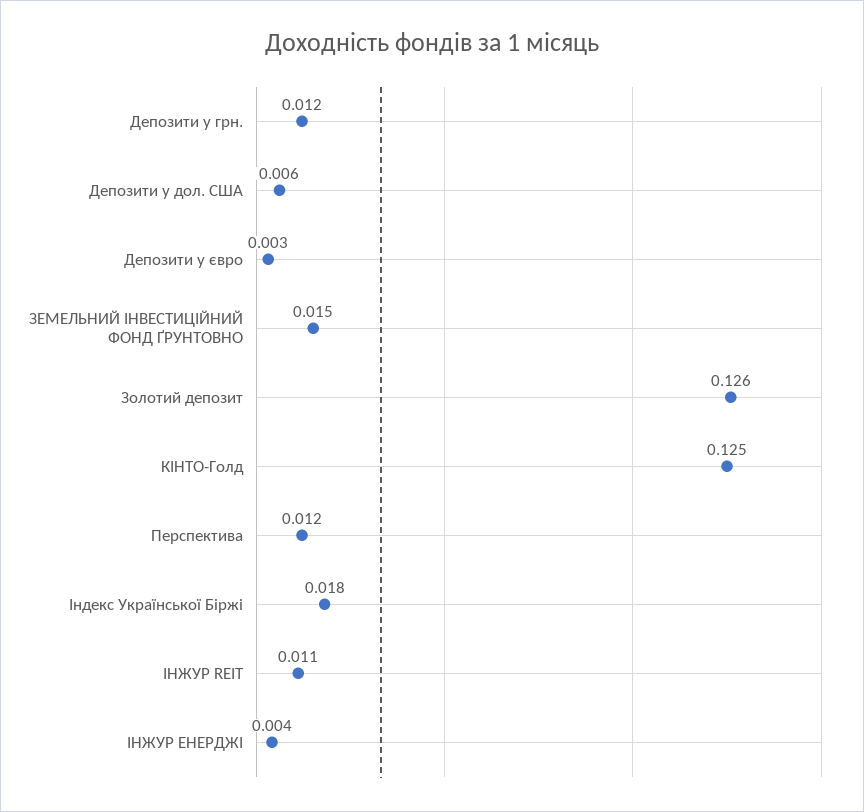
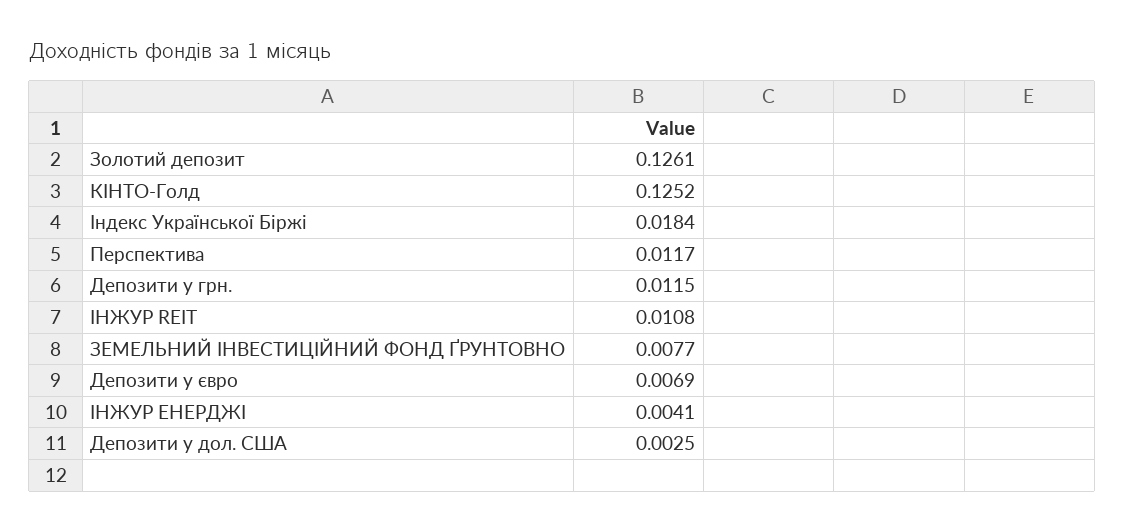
  {
    "Депозити у грн.": 0.0115,
-   "Депозити у дол. США": 0.006,
+   "Депозити у дол. США": 0.0025,
-   "Депозити у євро": 0.003,
+   "Депозити у євро": 0.0069,
-   "ЗЕМЕЛЬНИЙ ІНВЕСТИЦІЙНИЙ ФОНД ҐРУНТОВНО": 0.015,
+   "ЗЕМЕЛЬНИЙ ІНВЕСТИЦІЙНИЙ ФОНД ҐРУНТОВНО": 0.0077,
    "Золотий депозит": 0.1261,
    "КІНТО-Голд": 0.1252,
    "Перспектива": 0.0117,
    "Індекс Української Біржі": 0.0184,
    "ІНЖУР REIT": 0.0108,
    "ІНЖУР ЕНЕРДЖІ": 0.0041
  }

